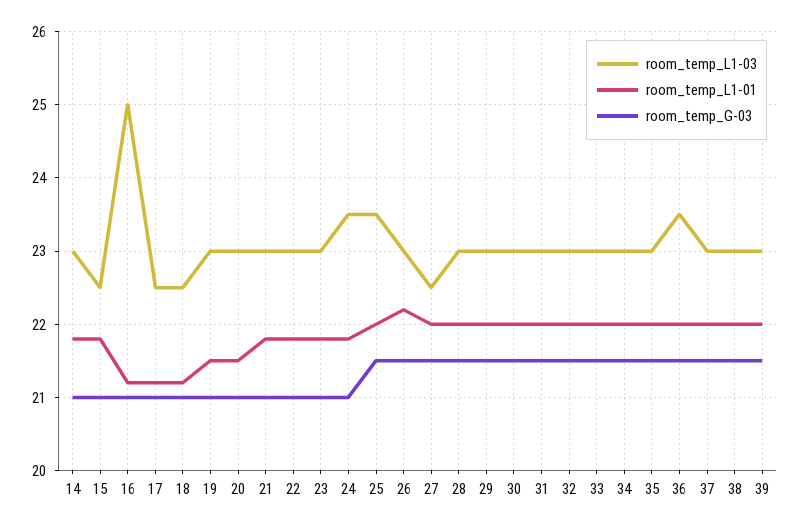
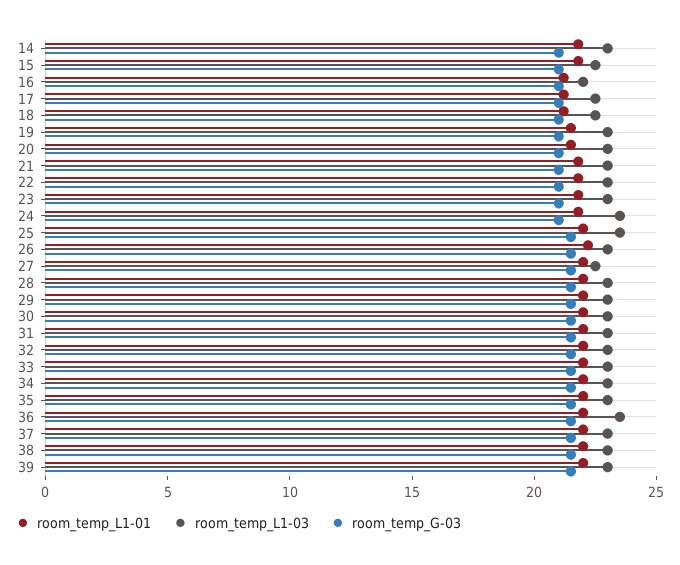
  {
    "room_temp_L1-03": {
      "14": 23,
      "15": 22.5,
-     "16": 25,
+     "16": 22,
      "17": 22.5,
      "18": 22.5,
      "19": 23,
      "20": 23,
      "21": 23,
      "22": 23,
      "23": 23,
      "24": 23.5,
      "25": 23.5,
      "26": 23,
      "27": 22.5,
      "28": 23,
      "29": 23,
      "30": 23,
      "31": 23,
      "32": 23,
      "33": 23,
      "34": 23,
      "35": 23,
      "36": 23.5,
      "37": 23,
      "38": 23,
      "39": 23
    },
    "room_temp_L1-01": {
      "14": 21.8,
      "15": 21.8,
      "16": 21.2,
      "17": 21.2,
      "18": 21.2,
      "19": 21.5,
      "20": 21.5,
      "21": 21.8,
      "22": 21.8,
      "23": 21.8,
      "24": 21.8,
      "25": 22,
      "26": 22.2,
      "27": 22,
      "28": 22,
      "29": 22,
      "30": 22,
      "31": 22,
      "32": 22,
      "33": 22,
      "34": 22,
      "35": 22,
      "36": 22,
      "37": 22,
      "38": 22,
      "39": 22
    },
    "room_temp_G-03": {
      "14": 21,
      "15": 21,
      "16": 21,
      "17": 21,
      "18": 21,
      "19": 21,
      "20": 21,
      "21": 21,
      "22": 21,
      "23": 21,
      "24": 21,
      "25": 21.5,
      "26": 21.5,
      "27": 21.5,
      "28": 21.5,
      "29": 21.5,
      "30": 21.5,
      "31": 21.5,
      "32": 21.5,
      "33": 21.5,
      "34": 21.5,
      "35": 21.5,
      "36": 21.5,
      "37": 21.5,
      "38": 21.5,
      "39": 21.5
    }
  }

